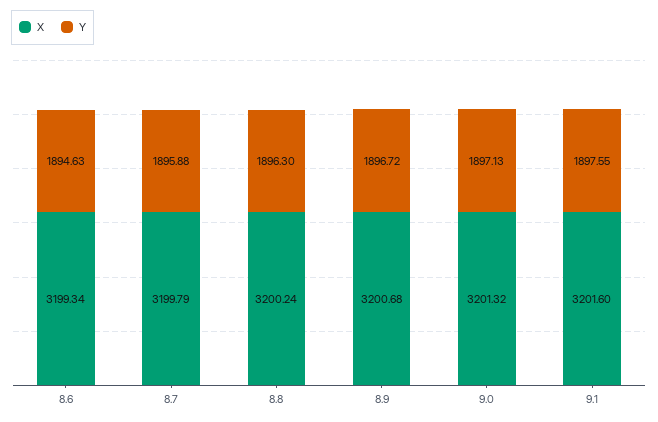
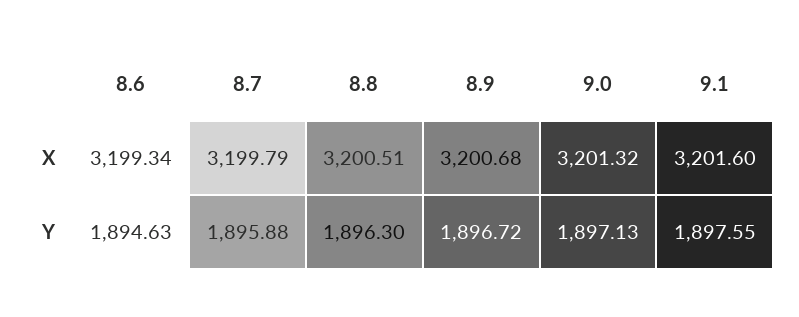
  {
    "X": {
      "8.6": 3199.34,
      "8.7": 3199.79,
-     "8.8": 3200.24,
+     "8.8": 3200.51,
      "8.9": 3200.68,
      "9.0": 3201.32,
      "9.1": 3201.6
    },
    "Y": {
      "8.6": 1894.63,
      "8.7": 1895.88,
      "8.8": 1896.3,
      "8.9": 1896.72,
      "9.0": 1897.13,
      "9.1": 1897.55
    }
  }

